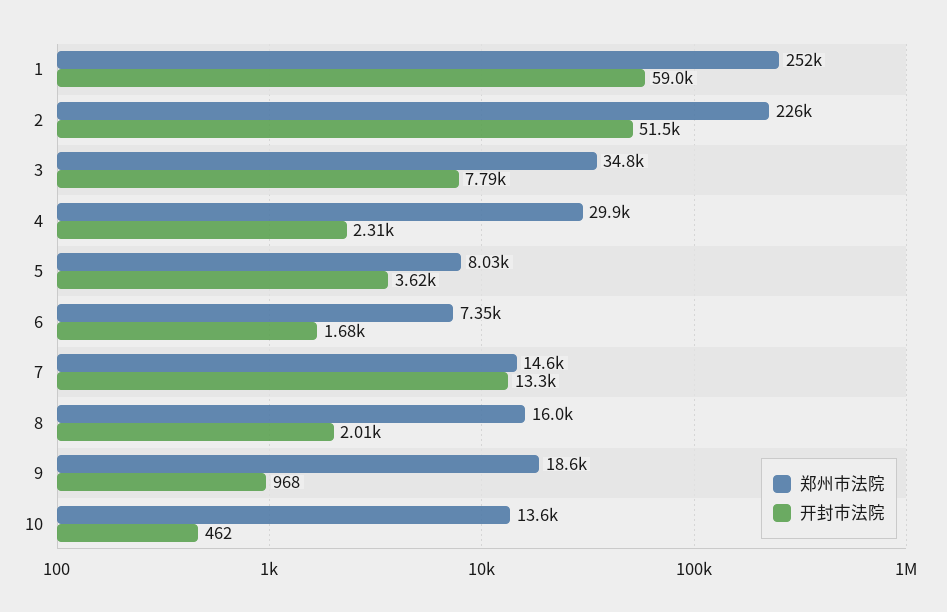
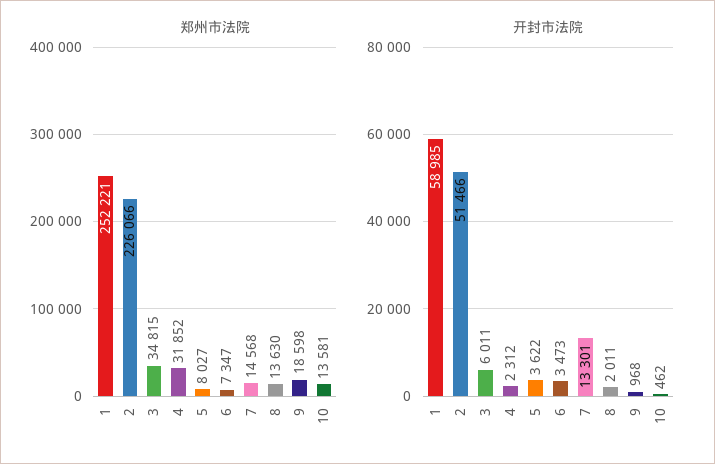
  {
    "郑州市法院": {
      "1": 252221,
      "2": 226066,
      "3": 34815,
-     "4": 29900,
+     "4": 31852,
      "5": 8027,
      "6": 7347,
      "7": 14568,
-     "8": 16000,
+     "8": 13630,
      "9": 18598,
      "10": 13581
    },
    "开封市法院": {
      "1": 58985,
      "2": 51466,
-     "3": 7790,
+     "3": 6011,
      "4": 2312,
      "5": 3622,
-     "6": 1680,
+     "6": 3473,
      "7": 13301,
      "8": 2011,
      "9": 968,
      "10": 462
    }
  }

